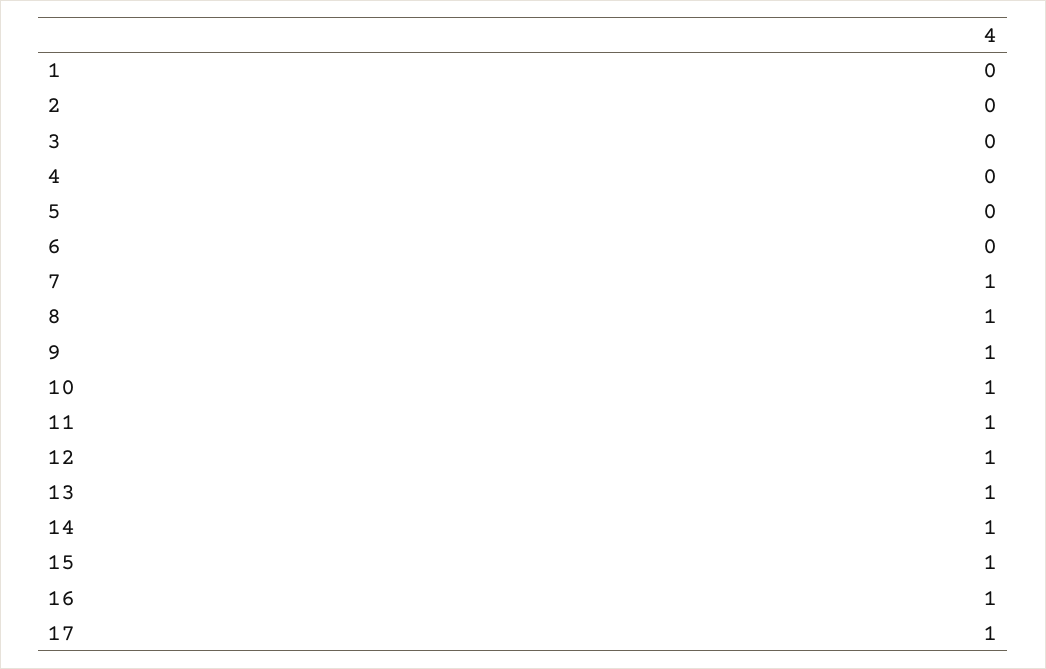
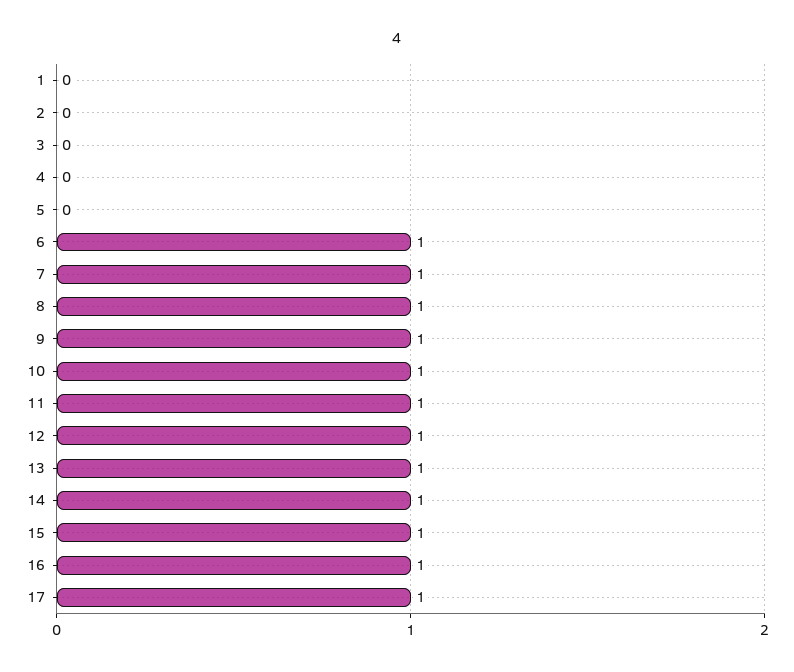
  {
    "1": 0,
    "2": 0,
    "3": 0,
    "4": 0,
    "5": 0,
-   "6": 0,
+   "6": 1,
    "7": 1,
    "8": 1,
    "9": 1,
    "10": 1,
    "11": 1,
    "12": 1,
    "13": 1,
    "14": 1,
    "15": 1,
    "16": 1,
    "17": 1
  }

